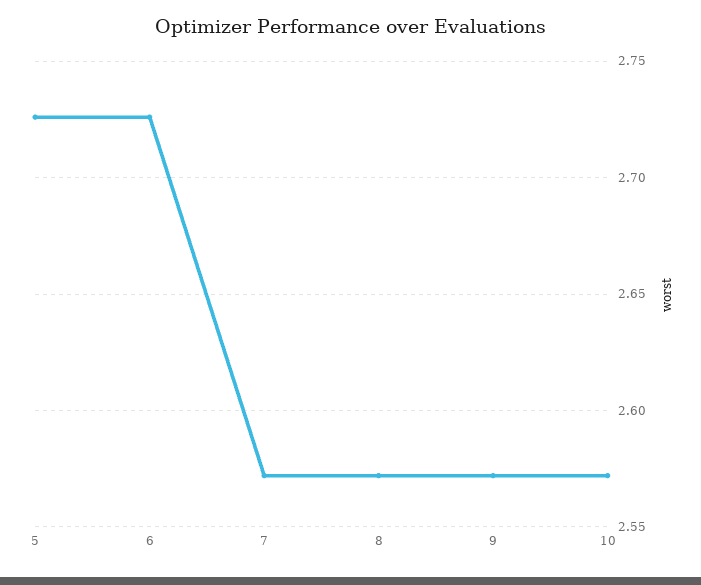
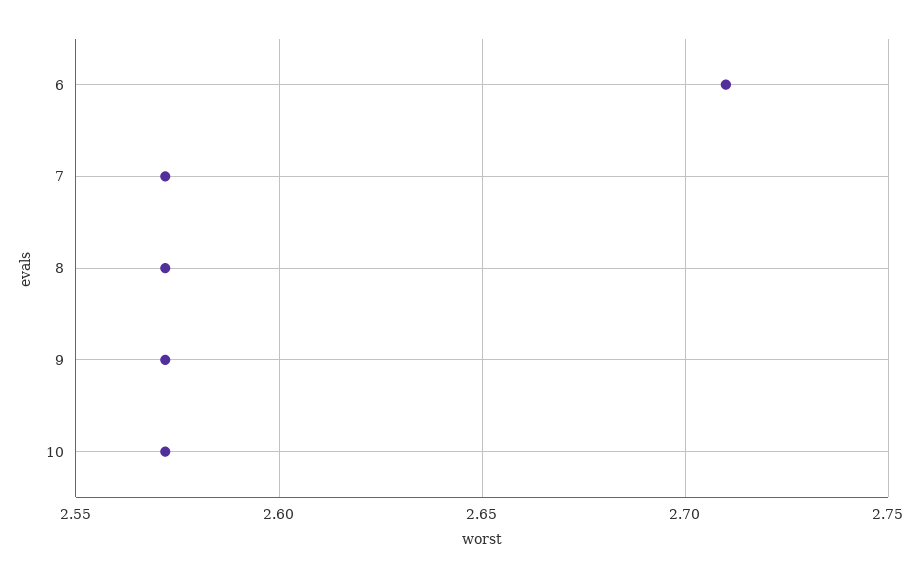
  {
-   "5": 2.725,
-   "6": 2.725,
+   "6": 2.71,
    "7": 2.57,
    "8": 2.57,
    "9": 2.57,
    "10": 2.57
  }

